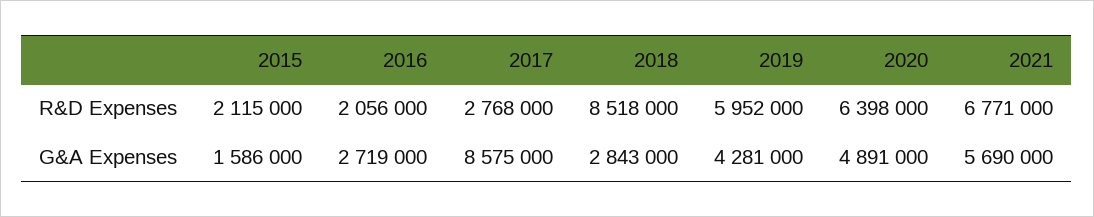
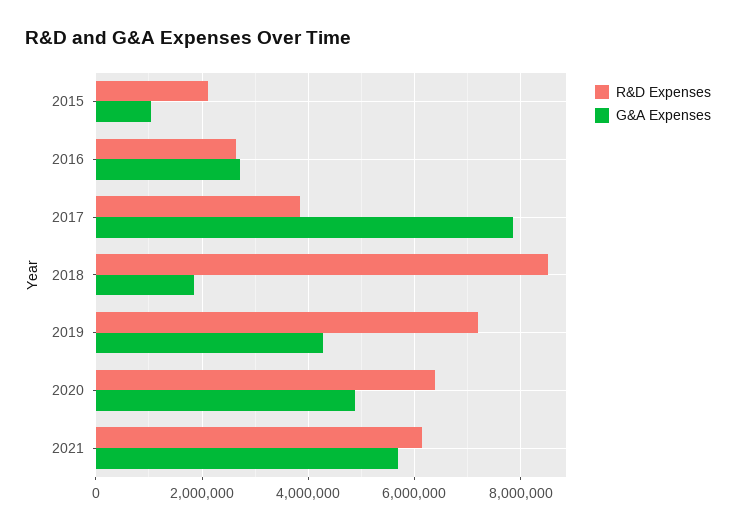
  {
    "R&D Expenses": {
      "2015": 2115000,
-     "2016": 2056000,
+     "2016": 2600000,
-     "2017": 2768000,
+     "2017": 3800000,
      "2018": 8518000,
-     "2019": 5952000,
+     "2019": 7200000,
      "2020": 6398000,
-     "2021": 6771000
+     "2021": 6200000
    },
    "G&A Expenses": {
-     "2015": 1586000,
+     "2015": 1000000,
      "2016": 2719000,
-     "2017": 8575000,
+     "2017": 7800000,
-     "2018": 2843000,
+     "2018": 1800000,
      "2019": 4281000,
      "2020": 4891000,
      "2021": 5690000
    }
  }

